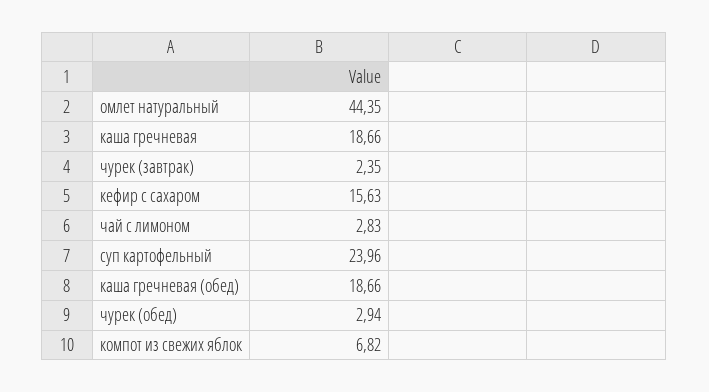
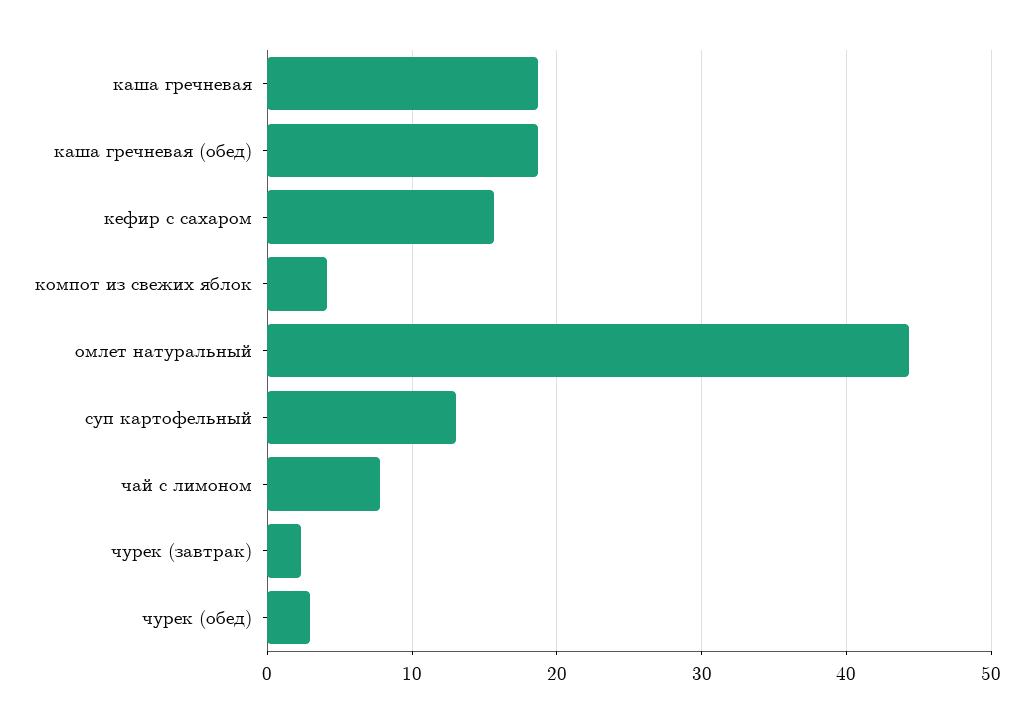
  {
    "омлет натуральный": 44.35,
    "каша гречневая": 18.66,
    "чурек (завтрак)": 2.35,
    "кефир с сахаром": 15.63,
-   "чай с лимоном": 2.83,
+   "чай с лимоном": 8,
-   "суп картофельный": 23.96,
+   "суп картофельный": 13,
    "каша гречневая (обед)": 18.66,
    "чурек (обед)": 2.94,
-   "компот из свежих яблок": 6.82
+   "компот из свежих яблок": 4
  }

